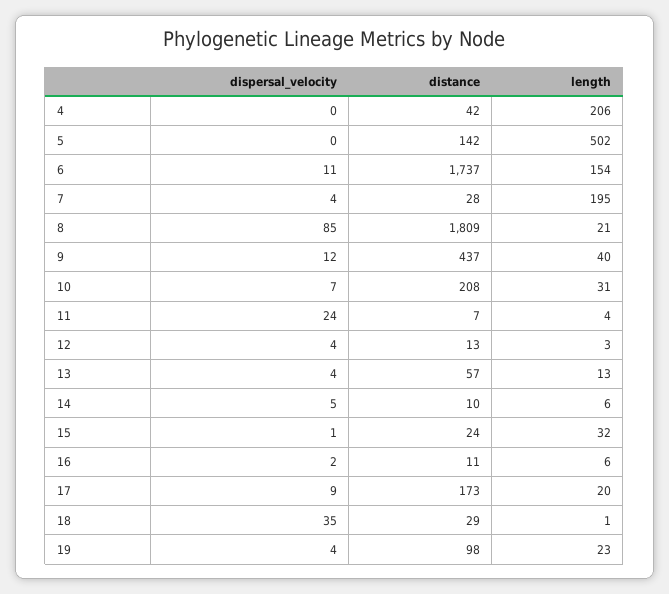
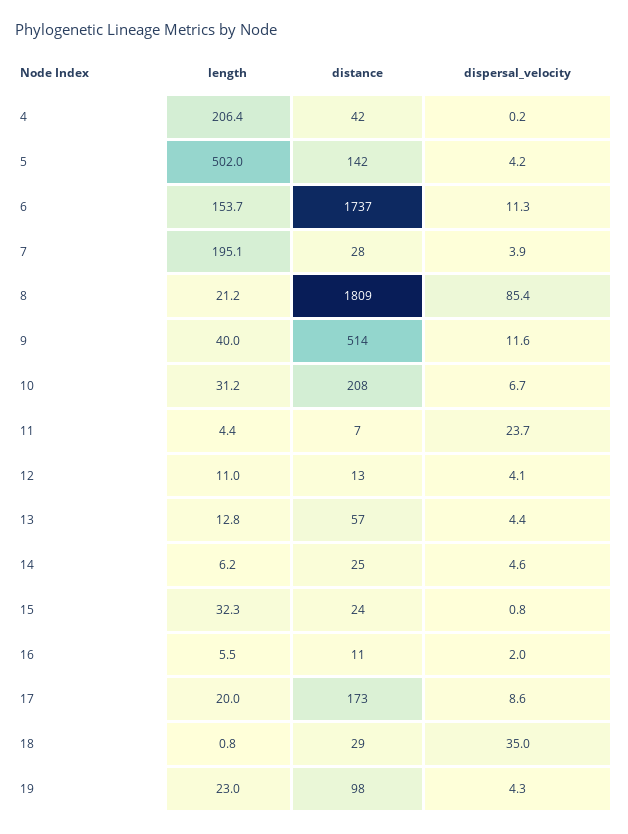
  {
    "dispersal_velocity": {
      "4": 0.2,
-     "5": 0,
+     "5": 4.2,
      "6": 11.3,
      "7": 3.9,
      "8": 85.4,
      "9": 11.6,
      "10": 6.7,
      "11": 23.7,
      "12": 4.1,
      "13": 4.4,
      "14": 4.6,
      "15": 0.8,
      "16": 2,
      "17": 8.6,
      "18": 35,
      "19": 4.3
    },
    "distance": {
      "4": 42,
      "5": 142,
      "6": 1737,
      "7": 28,
      "8": 1809,
-     "9": 437,
+     "9": 514,
      "10": 208,
      "11": 7,
      "12": 13,
      "13": 57,
-     "14": 10,
+     "14": 25,
      "15": 24,
      "16": 11,
      "17": 173,
      "18": 29,
      "19": 98
    },
    "length": {
      "4": 206.4,
      "5": 502,
      "6": 153.7,
      "7": 195.1,
      "8": 21.2,
      "9": 40,
      "10": 31.2,
      "11": 4.4,
-     "12": 3,
+     "12": 11,
      "13": 12.8,
      "14": 6.2,
      "15": 32.3,
      "16": 5.5,
      "17": 20,
      "18": 0.8,
      "19": 23
    }
  }

